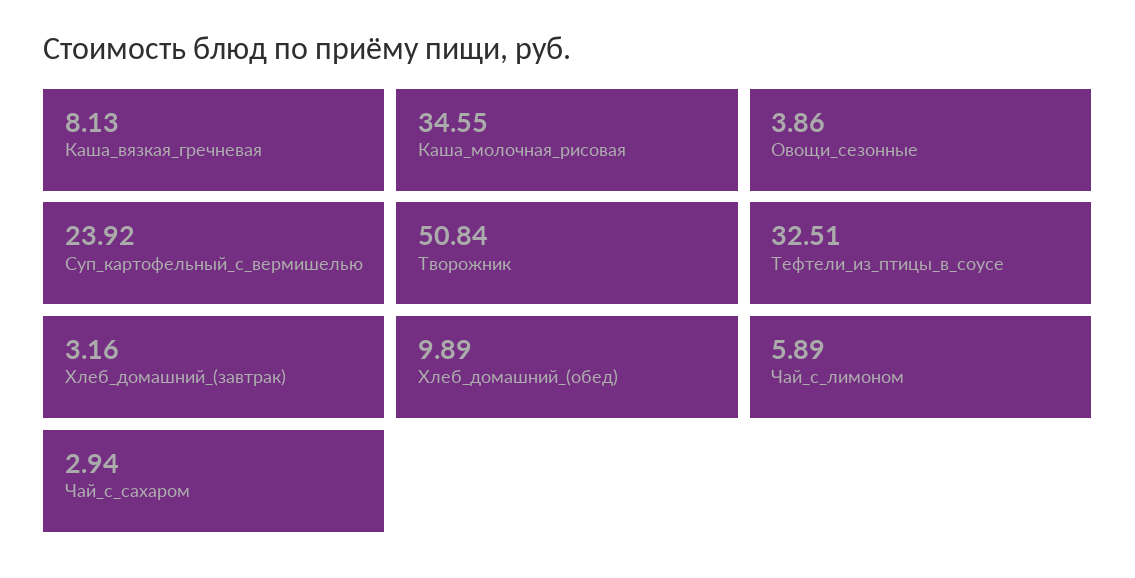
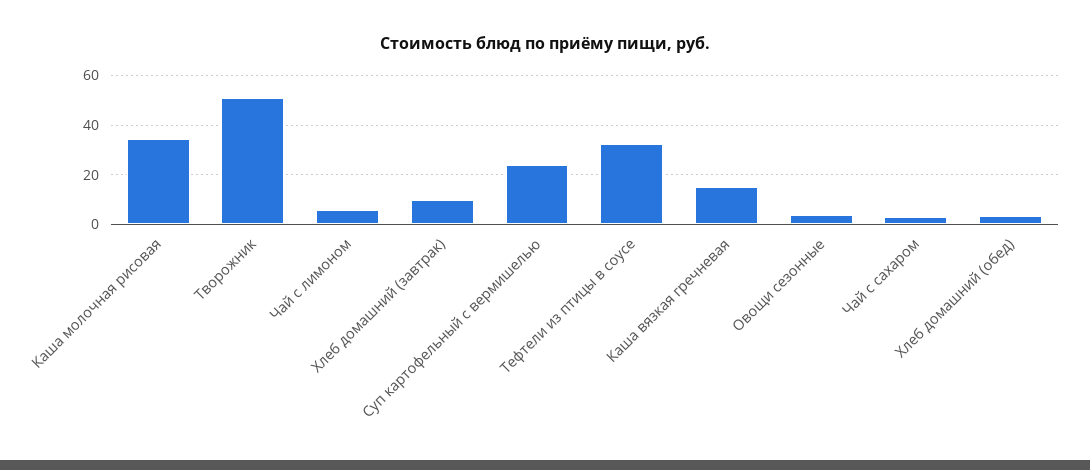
  {
-   "Каша_вязкая_гречневая": 8.13,
+   "Каша_вязкая_гречневая": 15,
    "Каша_молочная_рисовая": 34.55,
    "Овощи_сезонные": 3.86,
    "Суп_картофельный_с_вермишелью": 23.92,
    "Творожник": 50.84,
    "Тефтели_из_птицы_в_соусе": 32.51,
-   "Хлеб_домашний_(завтрак)": 3.16,
+   "Хлеб_домашний_(завтрак)": 10,
-   "Хлеб_домашний_(обед)": 9.89,
+   "Хлеб_домашний_(обед)": 2.5,
    "Чай_с_лимоном": 5.89,
    "Чай_с_сахаром": 2.94
  }

